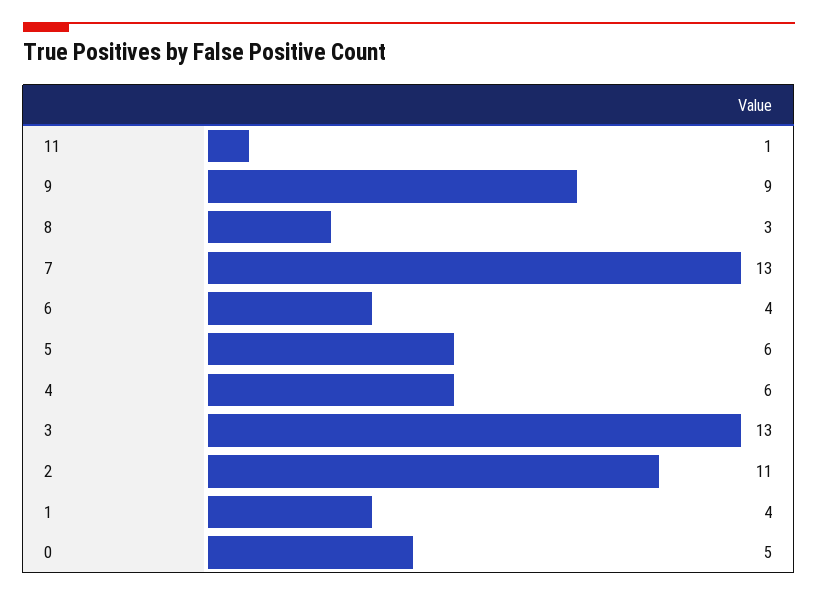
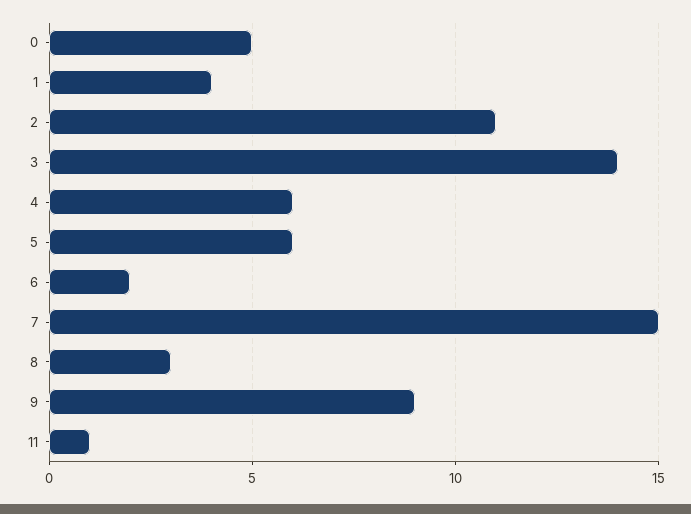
  {
    "11": 1,
    "9": 9,
    "8": 3,
-   "7": 13,
+   "7": 15,
-   "6": 4,
+   "6": 2,
    "5": 6,
    "4": 6,
-   "3": 13,
+   "3": 14,
    "2": 11,
    "1": 4,
    "0": 5
  }

